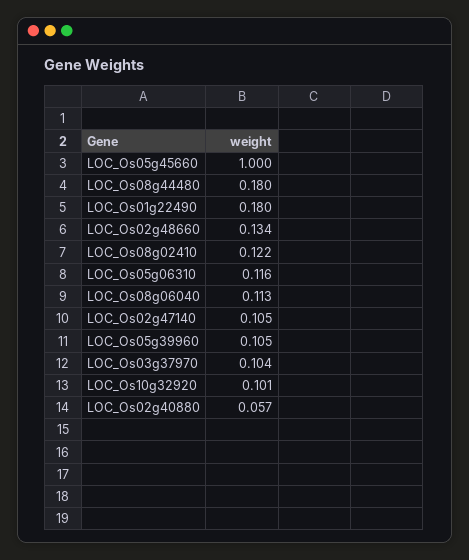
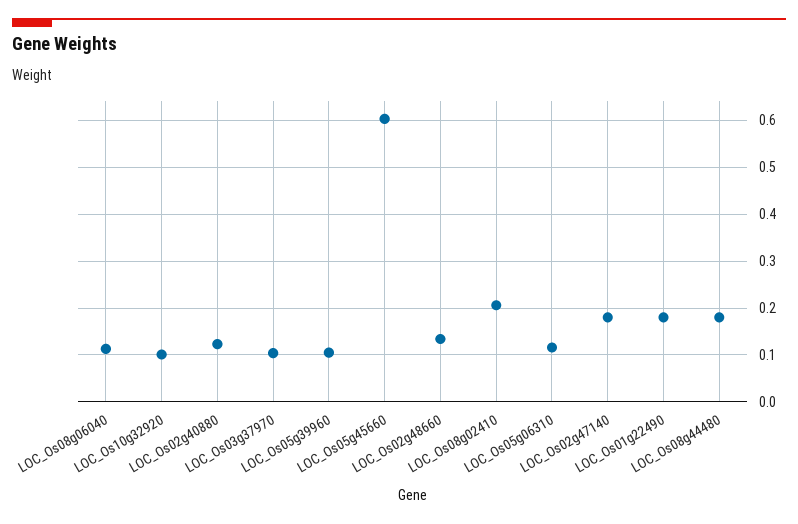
  {
-   "LOC_Os05g45660": 1,
+   "LOC_Os05g45660": 0.6,
    "LOC_Os08g44480": 0.18,
    "LOC_Os01g22490": 0.18,
    "LOC_Os02g48660": 0.134,
-   "LOC_Os08g02410": 0.122,
+   "LOC_Os08g02410": 0.2,
    "LOC_Os05g06310": 0.116,
    "LOC_Os08g06040": 0.113,
-   "LOC_Os02g47140": 0.105,
+   "LOC_Os02g47140": 0.18,
    "LOC_Os05g39960": 0.105,
    "LOC_Os03g37970": 0.104,
    "LOC_Os10g32920": 0.101,
-   "LOC_Os02g40880": 0.057
+   "LOC_Os02g40880": 0.12
  }

